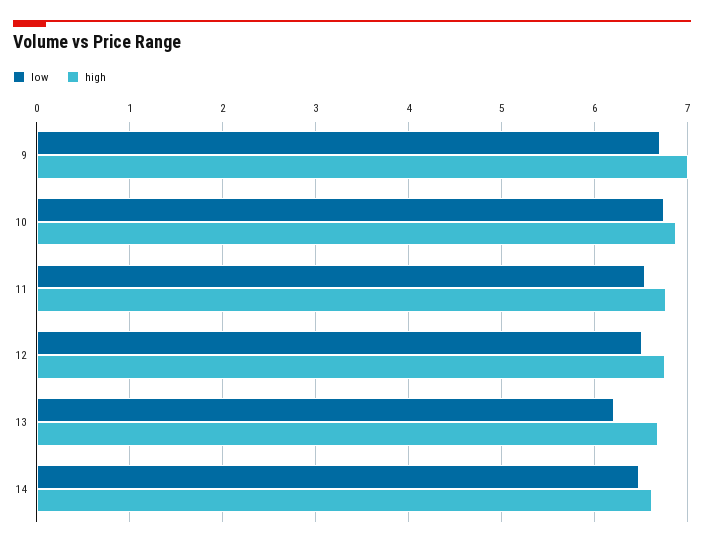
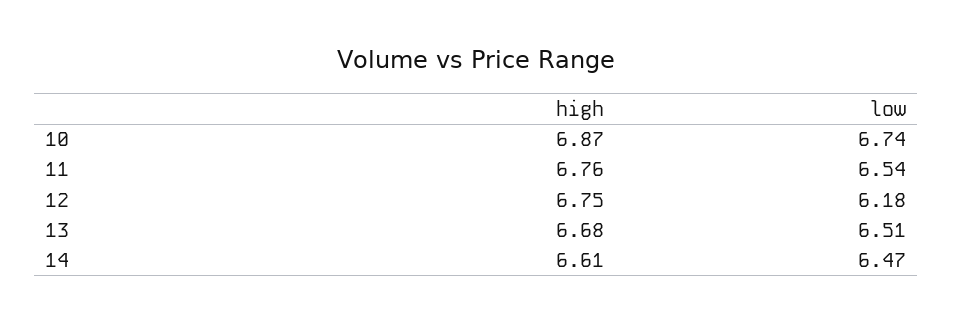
  {
    "low": {
-     "9": 6.7,
      "10": 6.74,
      "11": 6.54,
-     "12": 6.5,
+     "12": 6.18,
-     "13": 6.2,
+     "13": 6.51,
      "14": 6.47
    },
    "high": {
-     "9": 7,
      "10": 6.87,
      "11": 6.76,
      "12": 6.75,
      "13": 6.68,
      "14": 6.61
    }
  }

